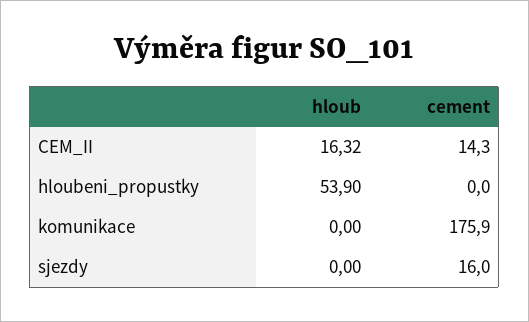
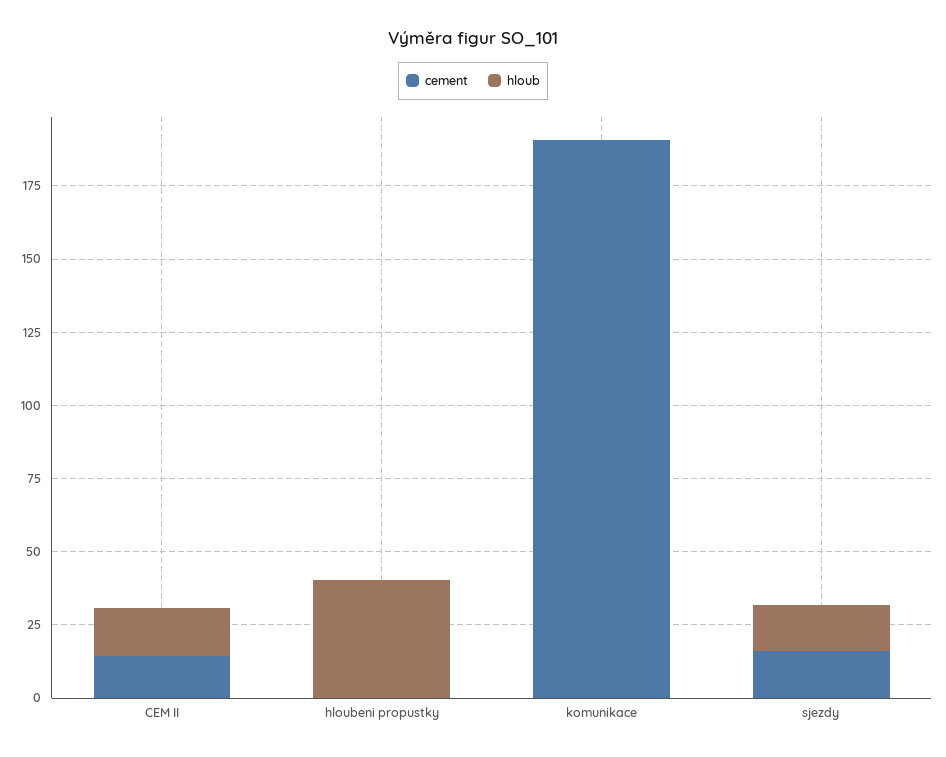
  {
    "hloub": {
      "CEM_II": 16.32,
-     "hloubeni_propustky": 53.9,
+     "hloubeni_propustky": 40,
      "komunikace": 0,
-     "sjezdy": 0
+     "sjezdy": 15
    },
    "cement": {
      "CEM_II": 14.3,
      "hloubeni_propustky": 0,
-     "komunikace": 175.9,
+     "komunikace": 190,
      "sjezdy": 16
    }
  }

